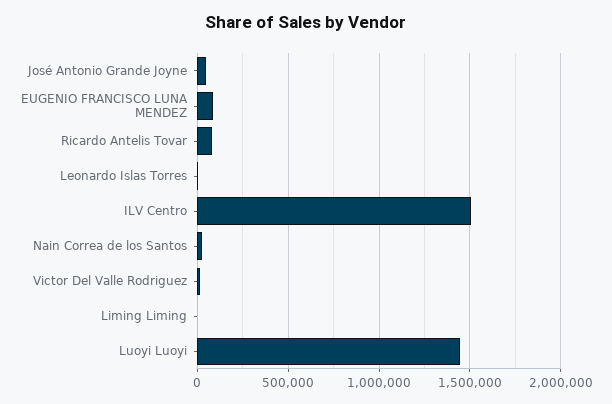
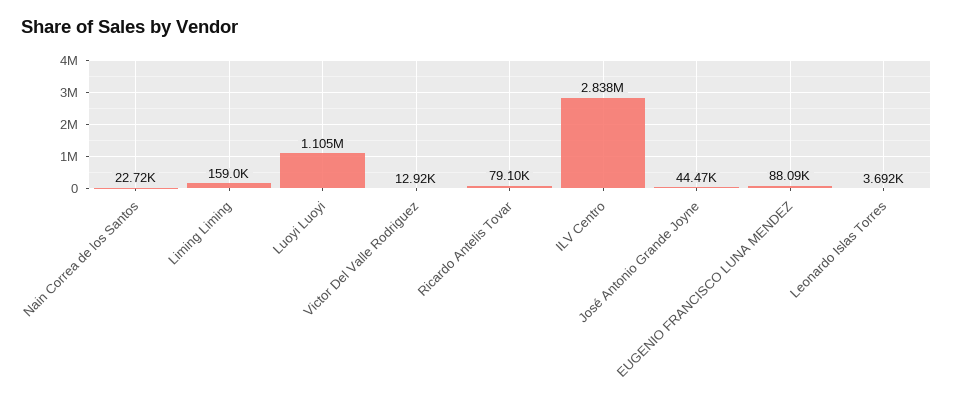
  {
    "José Antonio Grande Joyne": 44470,
    "EUGENIO FRANCISCO LUNA MENDEZ": 88090,
    "Ricardo Antelis Tovar": 79100,
    "Leonardo Islas Torres": 3692,
-   "ILV Centro": 1500000,
+   "ILV Centro": 2838000,
    "Nain Correa de los Santos": 22720,
    "Victor Del Valle Rodriguez": 12920,
-   "Liming Liming": 0,
+   "Liming Liming": 159000,
-   "Luoyi Luoyi": 1450000
+   "Luoyi Luoyi": 1105000
  }

